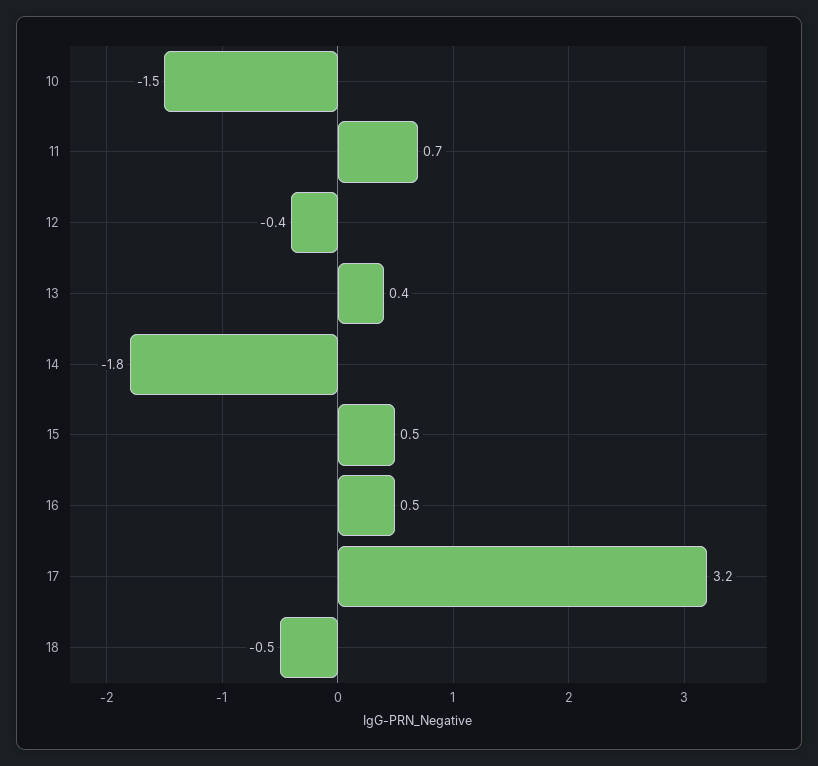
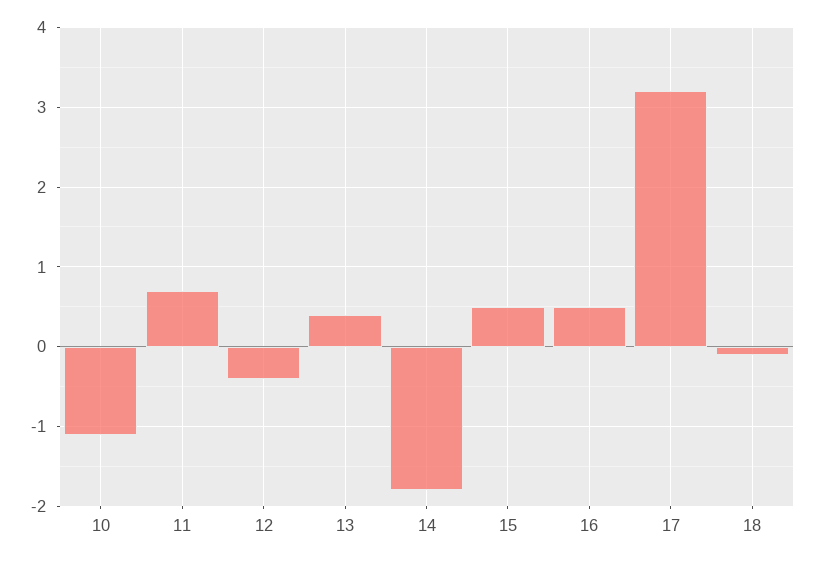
  {
-   "10": -1.5,
+   "10": -1.1,
    "11": 0.7,
    "12": -0.4,
    "13": 0.4,
    "14": -1.8,
    "15": 0.5,
    "16": 0.5,
    "17": 3.2,
-   "18": -0.5
+   "18": -0.1
  }

